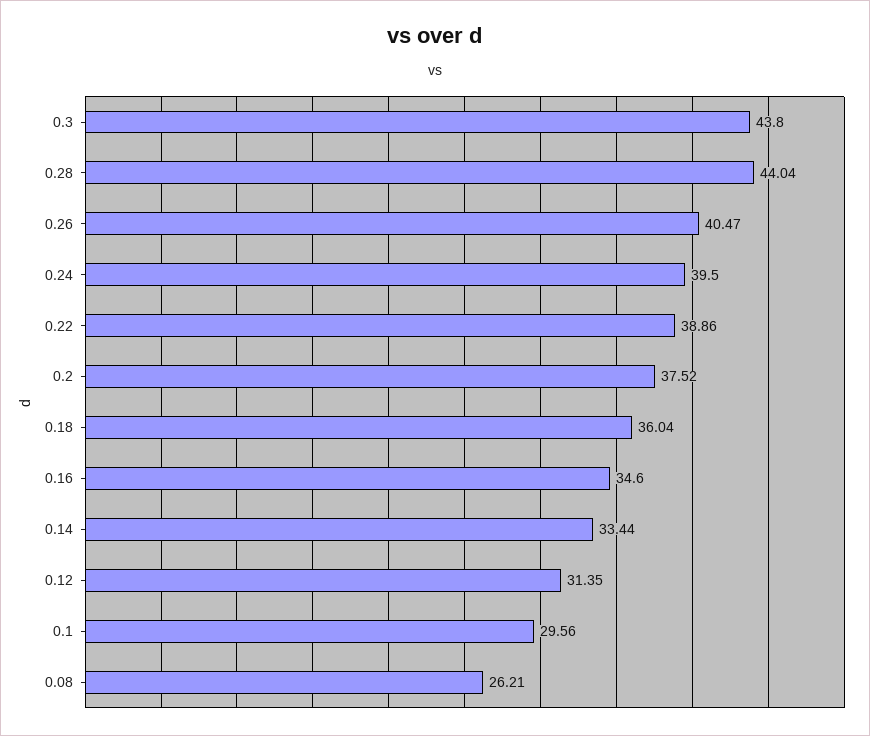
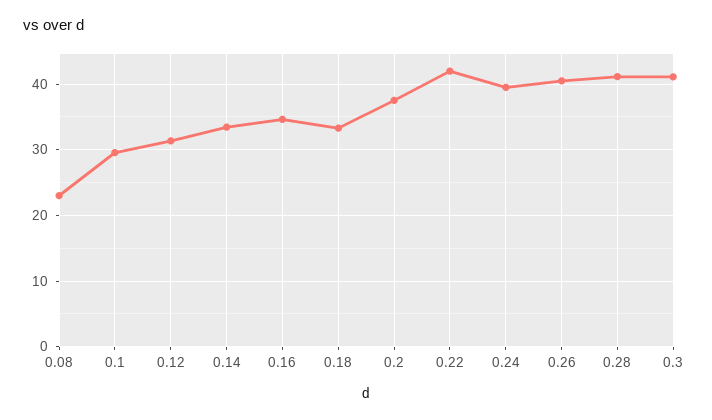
  {
-   "0.3": 43.8,
+   "0.3": 41,
-   "0.28": 44.04,
+   "0.28": 41,
    "0.26": 40.47,
    "0.24": 39.5,
-   "0.22": 38.86,
+   "0.22": 42,
    "0.2": 37.52,
-   "0.18": 36.04,
+   "0.18": 33,
    "0.16": 34.6,
    "0.14": 33.44,
    "0.12": 31.35,
    "0.1": 29.56,
-   "0.08": 26.21
+   "0.08": 23
  }

